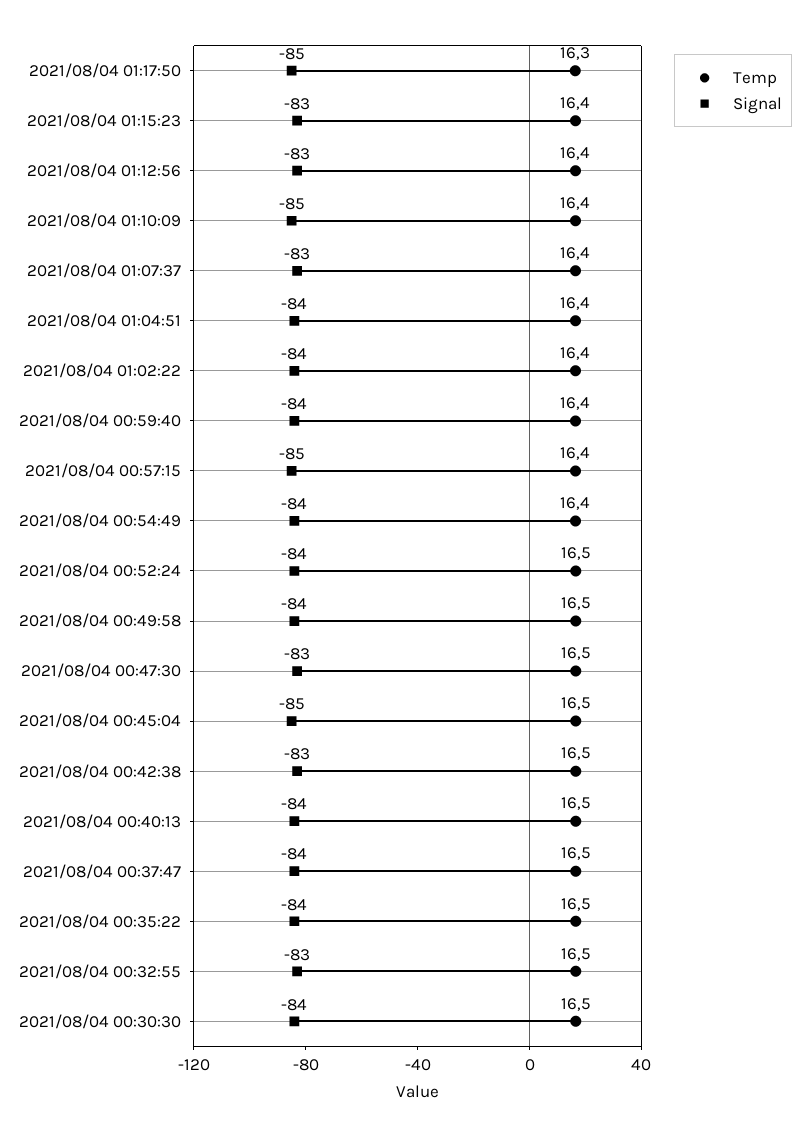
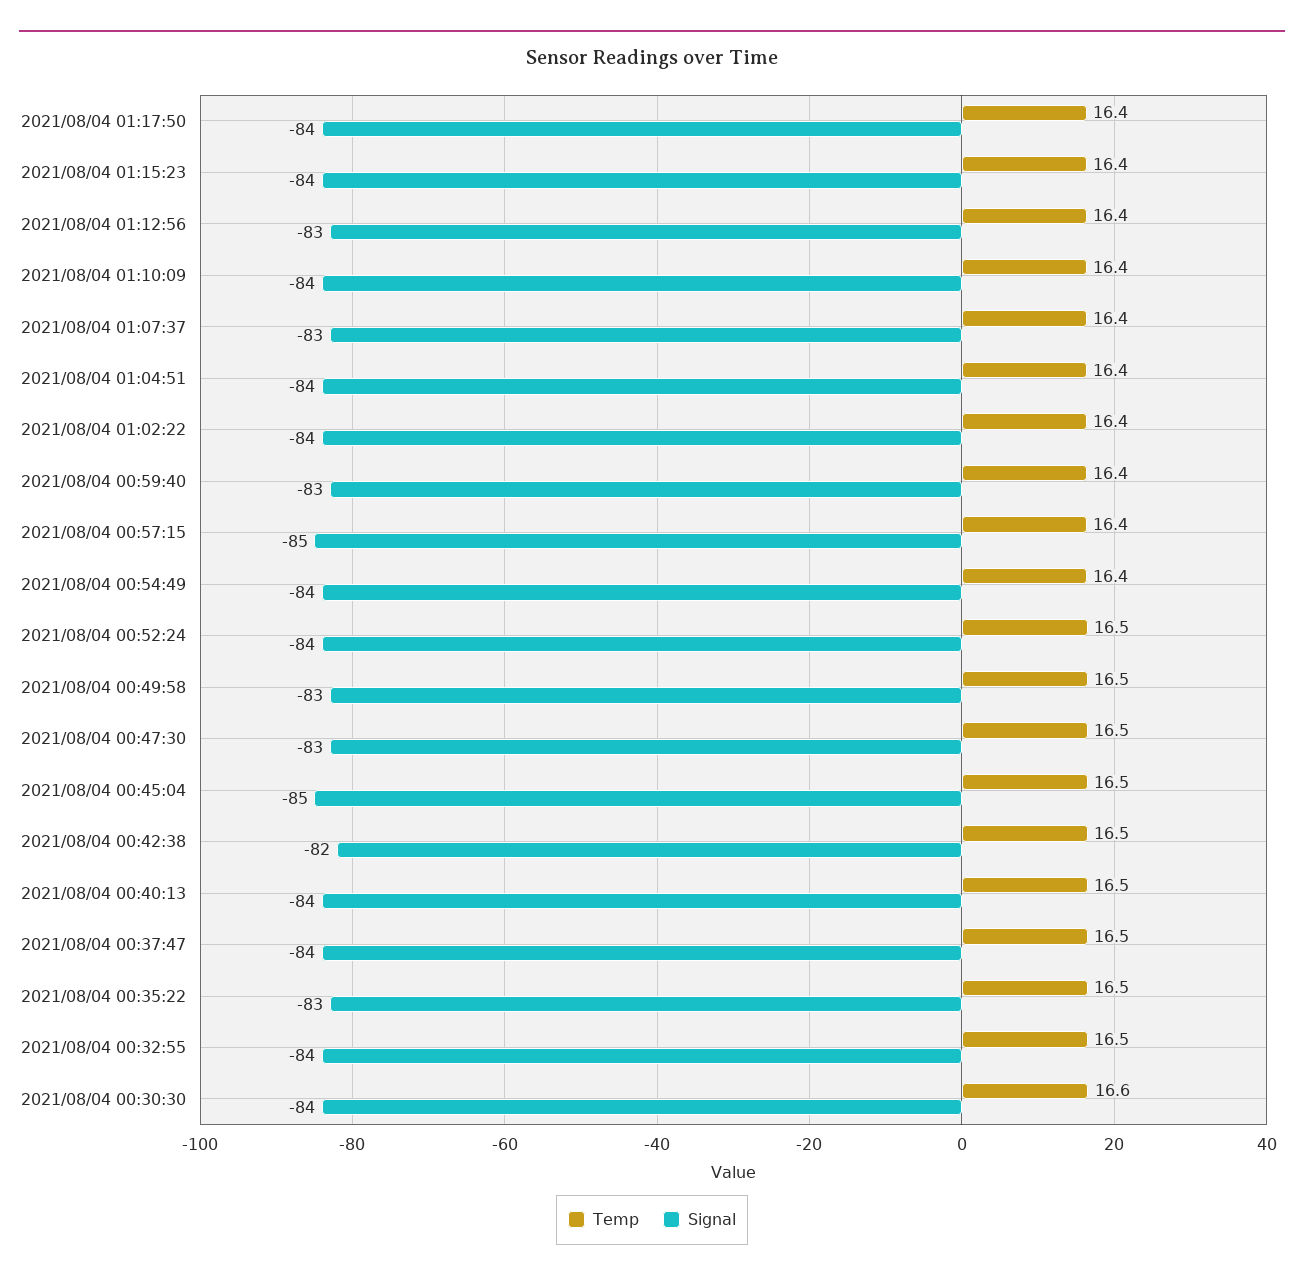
  {
    "Temp": {
-     "2021/08/04 01:17:50": 16.3,
+     "2021/08/04 01:17:50": 16.4,
      "2021/08/04 01:15:23": 16.4,
      "2021/08/04 01:12:56": 16.4,
      "2021/08/04 01:10:09": 16.4,
      "2021/08/04 01:07:37": 16.4,
      "2021/08/04 01:04:51": 16.4,
      "2021/08/04 01:02:22": 16.4,
      "2021/08/04 00:59:40": 16.4,
      "2021/08/04 00:57:15": 16.4,
      "2021/08/04 00:54:49": 16.4,
      "2021/08/04 00:52:24": 16.5,
      "2021/08/04 00:49:58": 16.5,
      "2021/08/04 00:47:30": 16.5,
      "2021/08/04 00:45:04": 16.5,
      "2021/08/04 00:42:38": 16.5,
      "2021/08/04 00:40:13": 16.5,
      "2021/08/04 00:37:47": 16.5,
      "2021/08/04 00:35:22": 16.5,
      "2021/08/04 00:32:55": 16.5,
-     "2021/08/04 00:30:30": 16.5
+     "2021/08/04 00:30:30": 16.6
    },
    "Signal": {
-     "2021/08/04 01:17:50": -85,
+     "2021/08/04 01:17:50": -84,
-     "2021/08/04 01:15:23": -83,
+     "2021/08/04 01:15:23": -84,
      "2021/08/04 01:12:56": -83,
-     "2021/08/04 01:10:09": -85,
+     "2021/08/04 01:10:09": -84,
      "2021/08/04 01:07:37": -83,
      "2021/08/04 01:04:51": -84,
      "2021/08/04 01:02:22": -84,
-     "2021/08/04 00:59:40": -84,
+     "2021/08/04 00:59:40": -83,
      "2021/08/04 00:57:15": -85,
      "2021/08/04 00:54:49": -84,
      "2021/08/04 00:52:24": -84,
-     "2021/08/04 00:49:58": -84,
+     "2021/08/04 00:49:58": -83,
      "2021/08/04 00:47:30": -83,
      "2021/08/04 00:45:04": -85,
-     "2021/08/04 00:42:38": -83,
+     "2021/08/04 00:42:38": -82,
      "2021/08/04 00:40:13": -84,
      "2021/08/04 00:37:47": -84,
-     "2021/08/04 00:35:22": -84,
+     "2021/08/04 00:35:22": -83,
-     "2021/08/04 00:32:55": -83,
+     "2021/08/04 00:32:55": -84,
      "2021/08/04 00:30:30": -84
    }
  }

